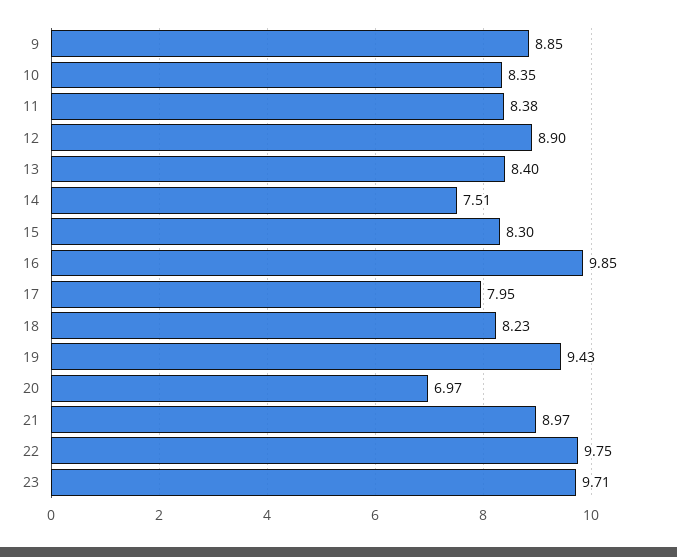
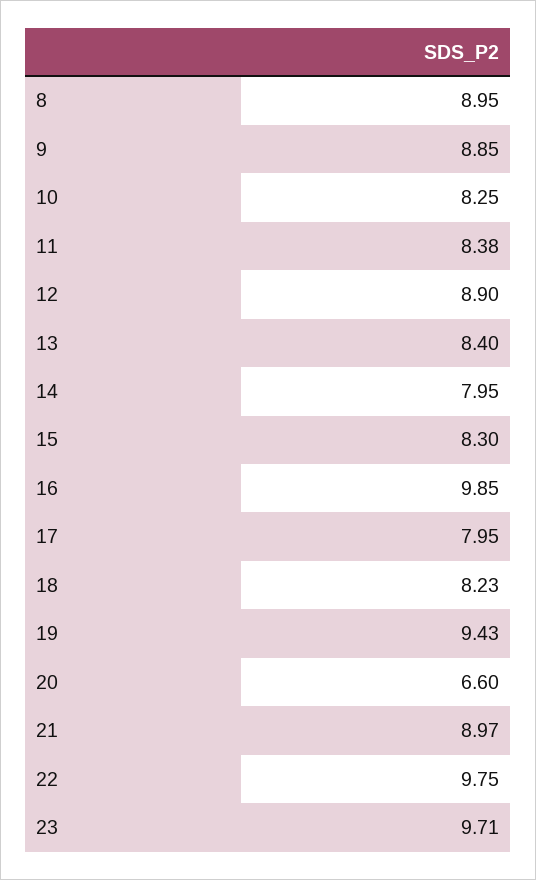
  {
    "9": 8.85,
-   "10": 8.35,
+   "10": 8.25,
    "11": 8.38,
    "12": 8.9,
    "13": 8.4,
-   "14": 7.51,
+   "14": 7.95,
    "15": 8.3,
    "16": 9.85,
    "17": 7.95,
    "18": 8.23,
    "19": 9.43,
-   "20": 6.97,
+   "20": 6.6,
    "21": 8.97,
    "22": 9.75,
-   "23": 9.71
+   "23": 9.71,
+   "8": 8.95
  }

